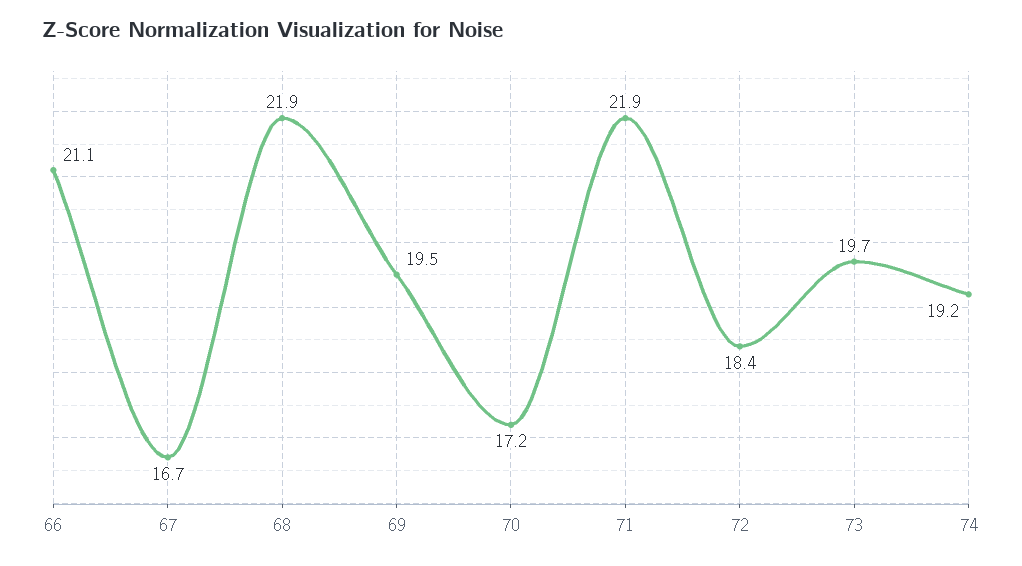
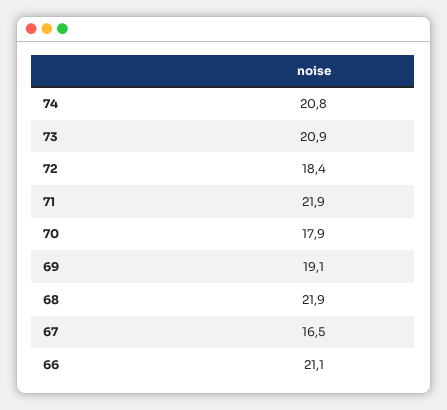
  {
    "66": 21.1,
-   "67": 16.7,
+   "67": 16.5,
    "68": 21.9,
-   "69": 19.5,
+   "69": 19.1,
-   "70": 17.2,
+   "70": 17.9,
    "71": 21.9,
    "72": 18.4,
-   "73": 19.7,
+   "73": 20.9,
-   "74": 19.2
+   "74": 20.8
  }

